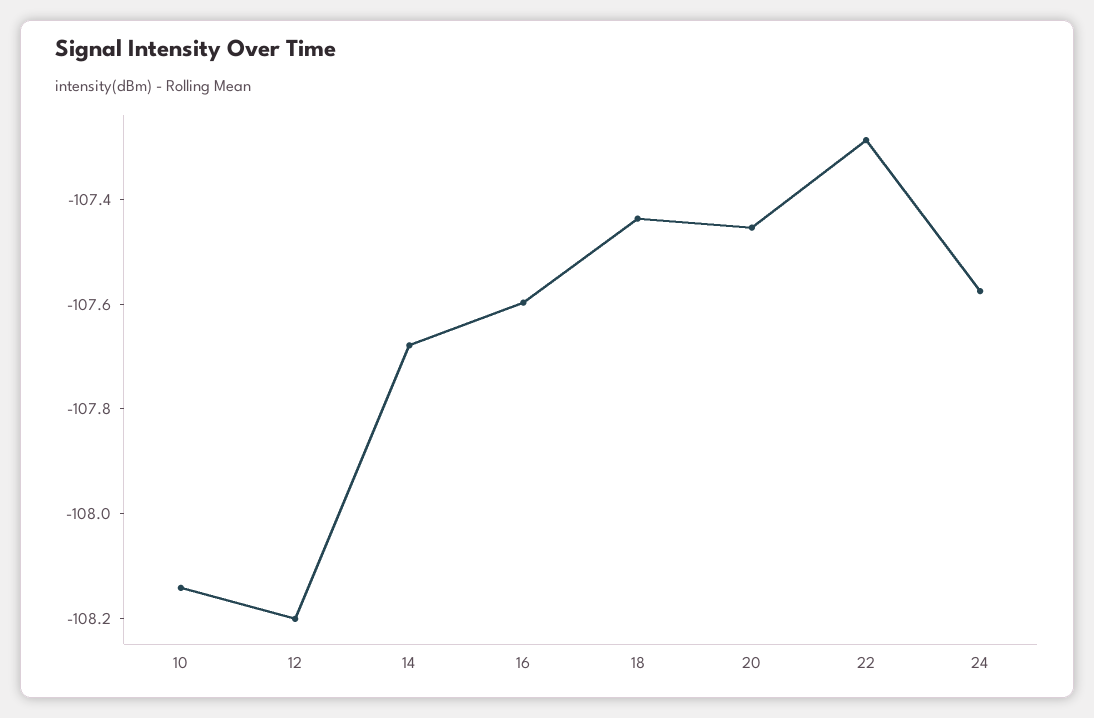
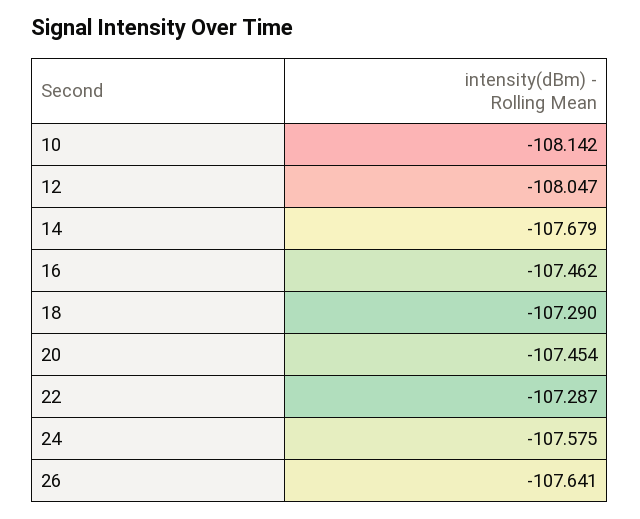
  {
    "10": -108.142,
-   "12": -108.2,
+   "12": -108.047,
    "14": -107.679,
-   "16": -107.6,
+   "16": -107.462,
-   "18": -107.45,
+   "18": -107.29,
    "20": -107.454,
    "22": -107.287,
-   "24": -107.575
+   "24": -107.575,
+   "26": -107.641
  }

